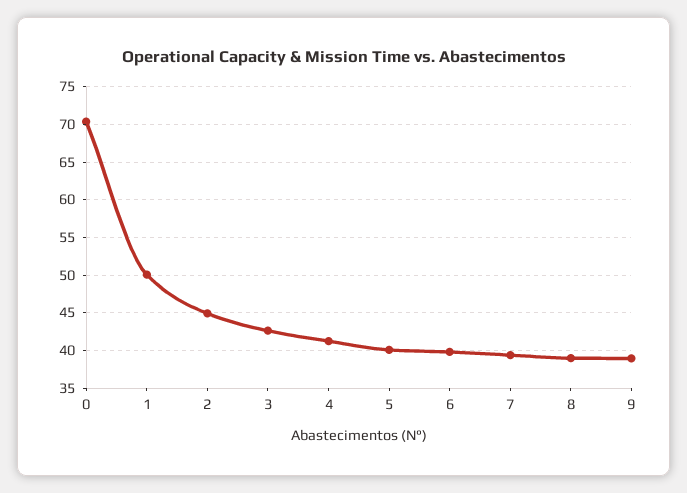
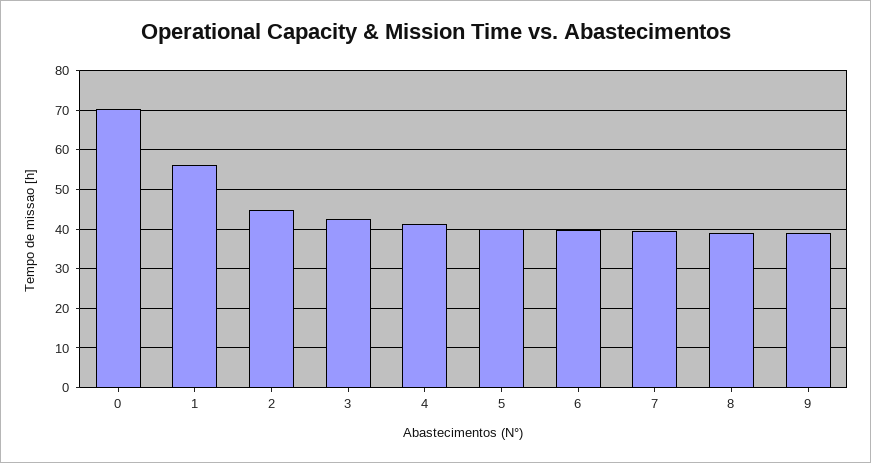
  {
    "0": 70,
-   "1": 50,
+   "1": 56,
    "2": 45,
    "3": 43,
    "4": 41,
    "5": 40,
    "6": 40,
    "7": 39,
    "8": 39,
    "9": 39
  }

